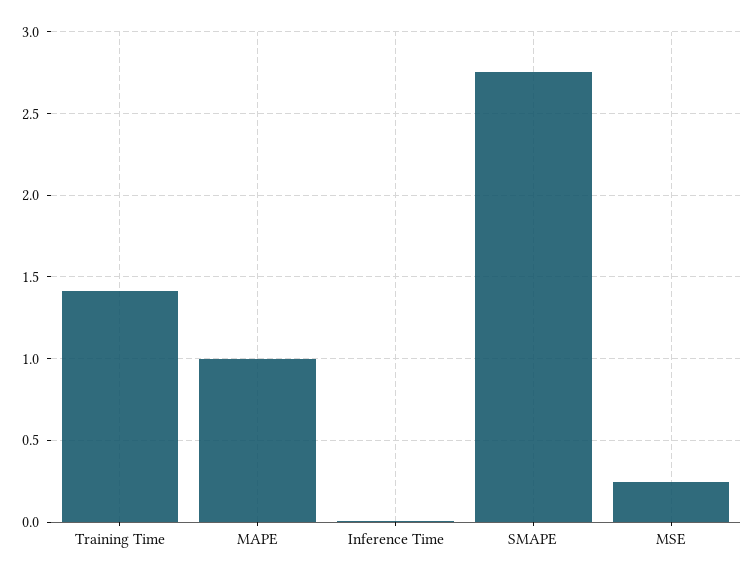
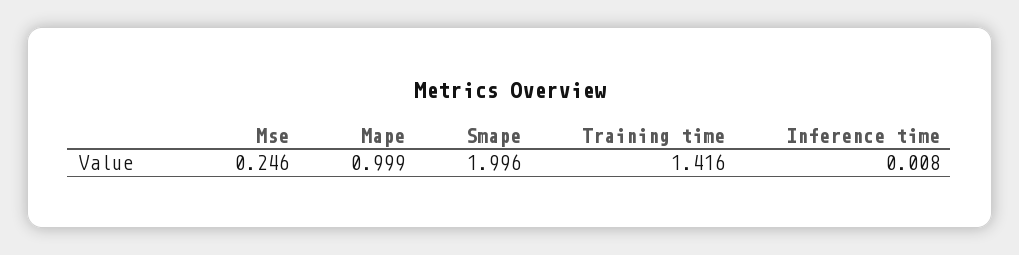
  {
    "Training Time": 1.416,
    "MAPE": 0.999,
    "Inference Time": 0.008,
-   "SMAPE": 2.75,
+   "SMAPE": 1.996,
    "MSE": 0.246
  }

